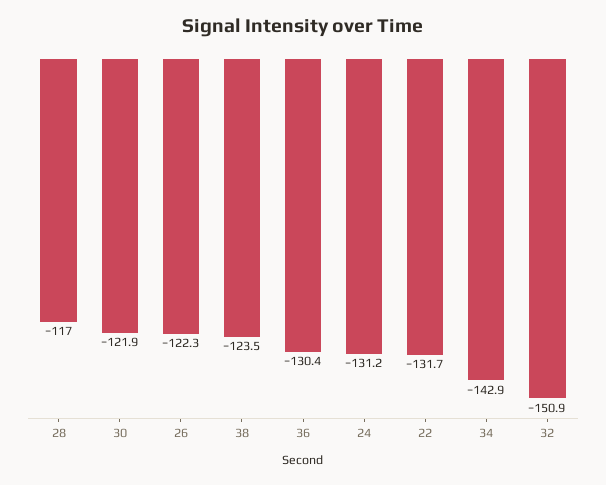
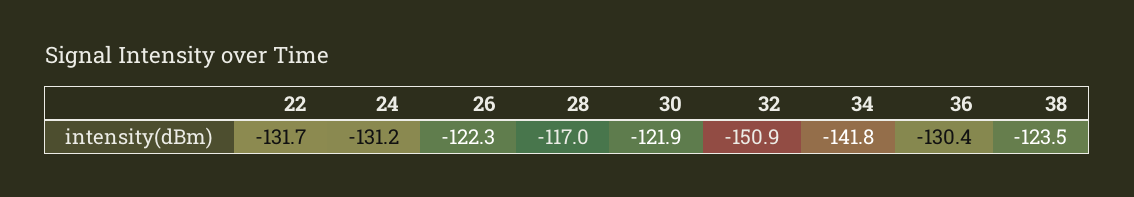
  {
    "28": -117,
    "30": -121.9,
    "26": -122.3,
    "38": -123.5,
    "36": -130.4,
    "24": -131.2,
    "22": -131.7,
-   "34": -142.9,
+   "34": -141.8,
    "32": -150.9
  }

